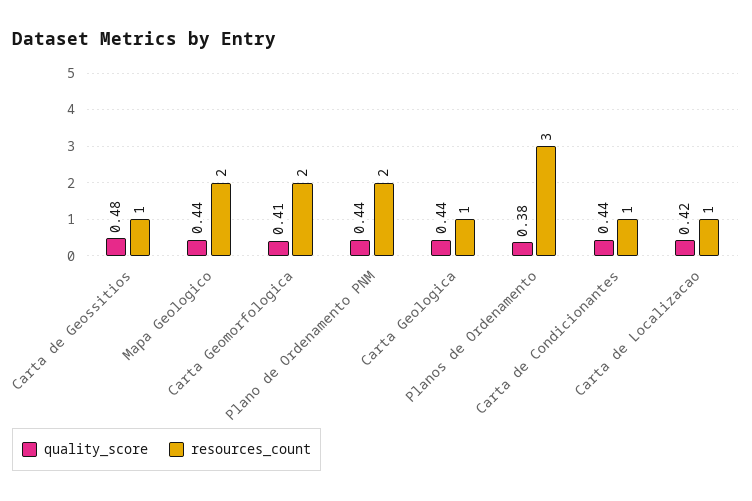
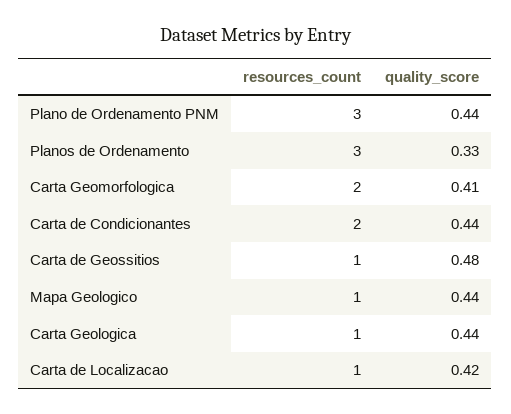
  {
    "quality_score": {
      "Carta de Geossitios": 0.48,
      "Mapa Geologico": 0.44,
      "Carta Geomorfologica": 0.41,
      "Plano de Ordenamento PNM": 0.44,
      "Carta Geologica": 0.44,
-     "Planos de Ordenamento": 0.38,
+     "Planos de Ordenamento": 0.33,
      "Carta de Condicionantes": 0.44,
      "Carta de Localizacao": 0.42
    },
    "resources_count": {
      "Carta de Geossitios": 1,
-     "Mapa Geologico": 2,
+     "Mapa Geologico": 1,
      "Carta Geomorfologica": 2,
-     "Plano de Ordenamento PNM": 2,
+     "Plano de Ordenamento PNM": 3,
      "Carta Geologica": 1,
      "Planos de Ordenamento": 3,
-     "Carta de Condicionantes": 1,
+     "Carta de Condicionantes": 2,
      "Carta de Localizacao": 1
    }
  }

